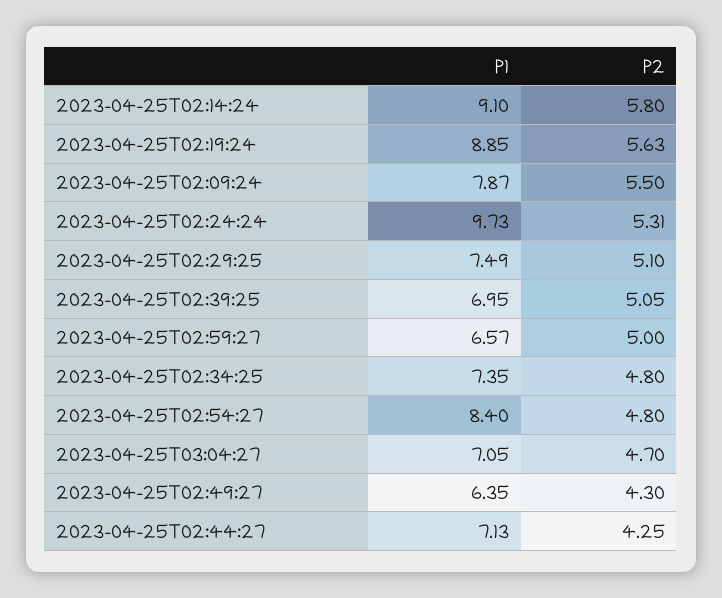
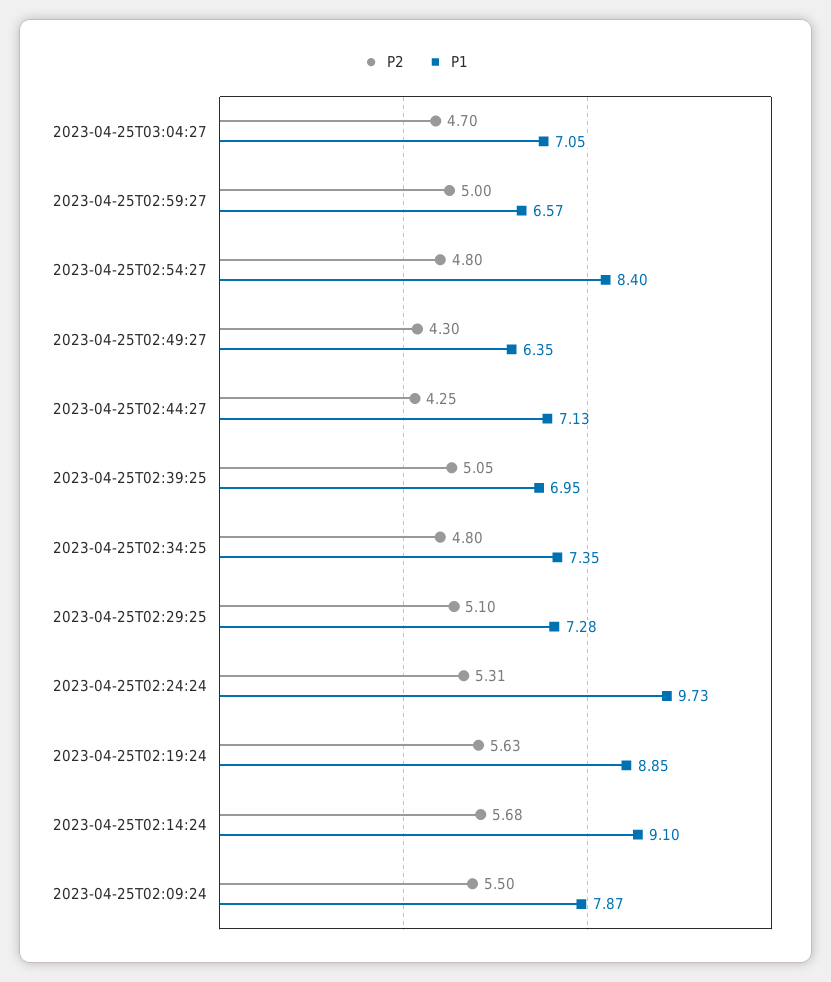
  {
    "P1": {
      "2023-04-25T02:14:24": 9.1,
      "2023-04-25T02:19:24": 8.85,
      "2023-04-25T02:09:24": 7.87,
      "2023-04-25T02:24:24": 9.73,
-     "2023-04-25T02:29:25": 7.49,
+     "2023-04-25T02:29:25": 7.28,
      "2023-04-25T02:39:25": 6.95,
      "2023-04-25T02:59:27": 6.57,
      "2023-04-25T02:34:25": 7.35,
      "2023-04-25T02:54:27": 8.4,
      "2023-04-25T03:04:27": 7.05,
      "2023-04-25T02:49:27": 6.35,
      "2023-04-25T02:44:27": 7.13
    },
    "P2": {
-     "2023-04-25T02:14:24": 5.8,
+     "2023-04-25T02:14:24": 5.68,
      "2023-04-25T02:19:24": 5.63,
      "2023-04-25T02:09:24": 5.5,
      "2023-04-25T02:24:24": 5.31,
      "2023-04-25T02:29:25": 5.1,
      "2023-04-25T02:39:25": 5.05,
      "2023-04-25T02:59:27": 5,
      "2023-04-25T02:34:25": 4.8,
      "2023-04-25T02:54:27": 4.8,
      "2023-04-25T03:04:27": 4.7,
      "2023-04-25T02:49:27": 4.3,
      "2023-04-25T02:44:27": 4.25
    }
  }

